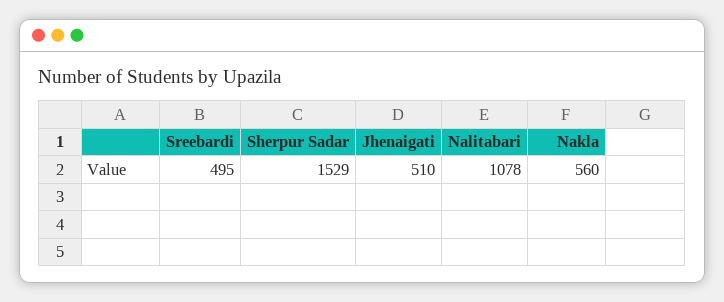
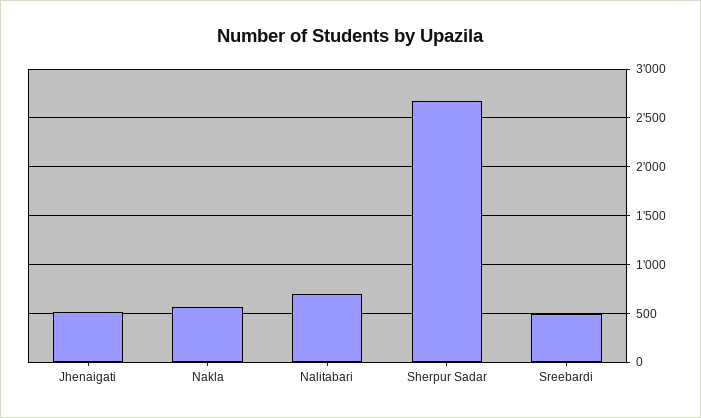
  {
    "Sreebardi": 495,
-   "Sherpur Sadar": 1529,
+   "Sherpur Sadar": 2700,
    "Jhenaigati": 510,
-   "Nalitabari": 1078,
+   "Nalitabari": 700,
    "Nakla": 560
  }

